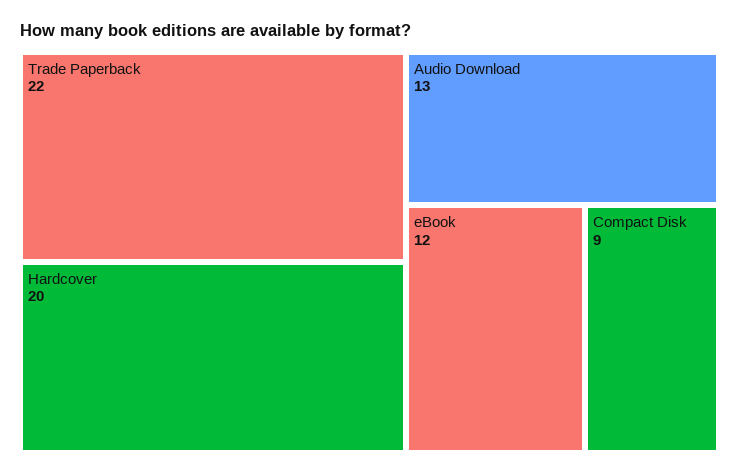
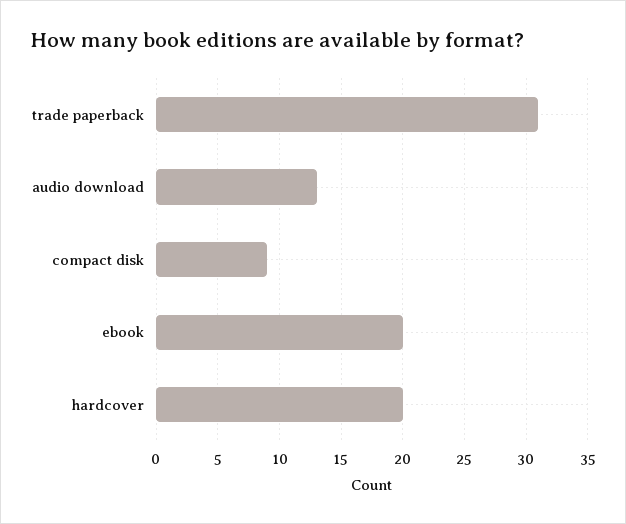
  {
-   "Trade Paperback": 22,
+   "Trade Paperback": 31,
    "Hardcover": 20,
    "Audio Download": 13,
-   "eBook": 12,
+   "eBook": 20,
    "Compact Disk": 9
  }

